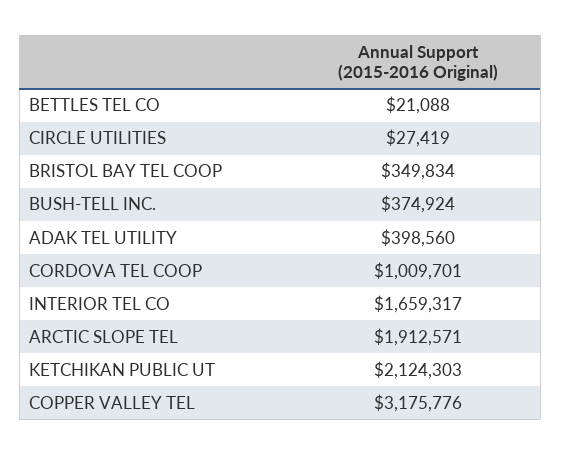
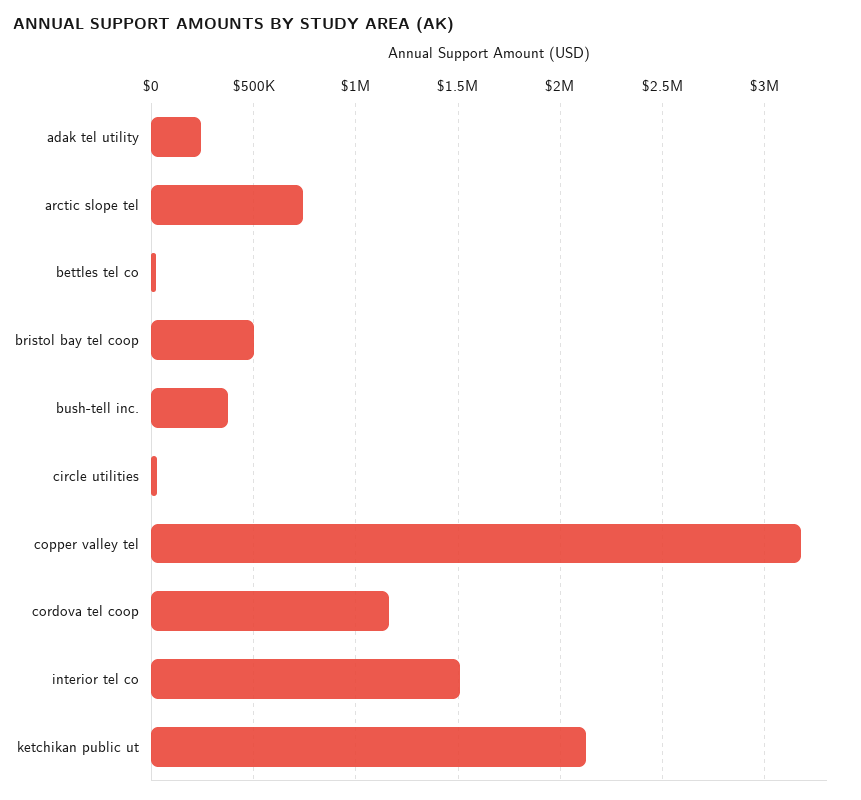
  {
    "BETTLES TEL CO": 21088,
    "CIRCLE UTILITIES": 27419,
-   "BRISTOL BAY TEL COOP": 349834,
+   "BRISTOL BAY TEL COOP": 500000,
    "BUSH-TELL INC.": 374924,
-   "ADAK TEL UTILITY": 398560,
+   "ADAK TEL UTILITY": 250000,
-   "CORDOVA TEL COOP": 1009701,
+   "CORDOVA TEL COOP": 1150000,
-   "INTERIOR TEL CO": 1659317,
+   "INTERIOR TEL CO": 1500000,
-   "ARCTIC SLOPE TEL": 1912571,
+   "ARCTIC SLOPE TEL": 750000,
    "KETCHIKAN PUBLIC UT": 2124303,
    "COPPER VALLEY TEL": 3175776
  }

